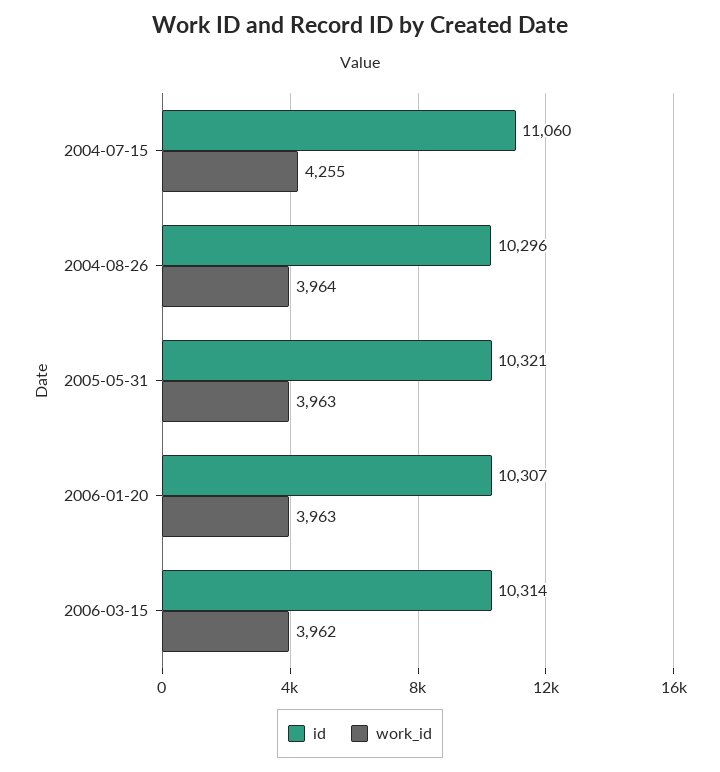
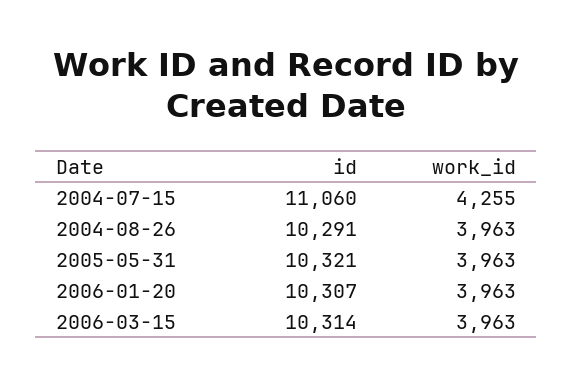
  {
    "id": {
      "2004-07-15": 11060,
-     "2004-08-26": 10296,
+     "2004-08-26": 10291,
      "2005-05-31": 10321,
      "2006-01-20": 10307,
      "2006-03-15": 10314
    },
    "work_id": {
      "2004-07-15": 4255,
-     "2004-08-26": 3964,
+     "2004-08-26": 3963,
      "2005-05-31": 3963,
      "2006-01-20": 3963,
-     "2006-03-15": 3962
+     "2006-03-15": 3963
    }
  }

